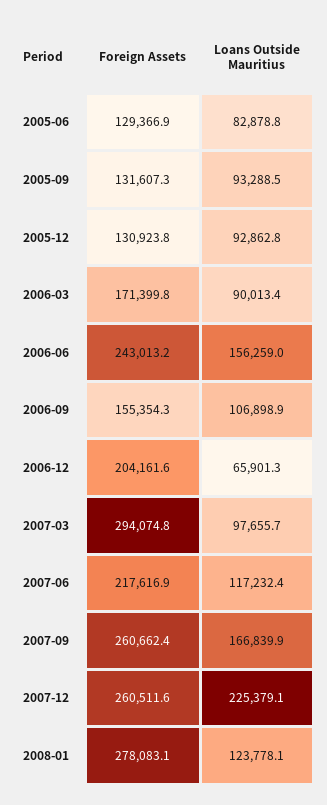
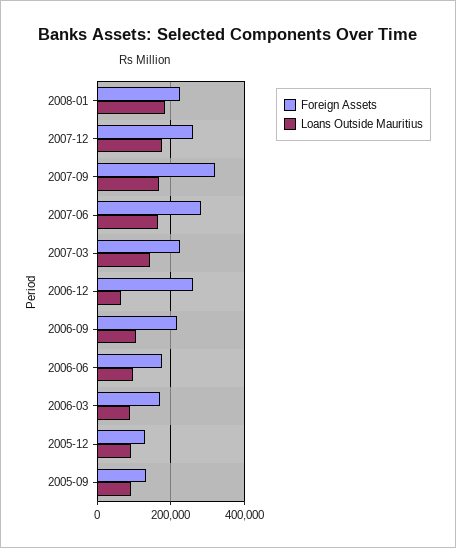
  {
    "Foreign Assets": {
-     "2005-06": 129366.9,
      "2005-09": 131607.3,
      "2005-12": 130923.8,
      "2006-03": 171399.8,
-     "2006-06": 243013.2,
+     "2006-06": 180000,
-     "2006-09": 155354.3,
+     "2006-09": 220000,
-     "2006-12": 204161.6,
+     "2006-12": 260000,
-     "2007-03": 294074.8,
+     "2007-03": 220000,
-     "2007-06": 217616.9,
+     "2007-06": 280000,
-     "2007-09": 260662.4,
+     "2007-09": 320000,
      "2007-12": 260511.6,
-     "2008-01": 278083.1
+     "2008-01": 220000
    },
    "Loans Outside Mauritius": {
-     "2005-06": 82878.8,
      "2005-09": 93288.5,
      "2005-12": 92862.8,
      "2006-03": 90013.4,
-     "2006-06": 156259,
+     "2006-06": 100000,
      "2006-09": 106898.9,
      "2006-12": 65901.3,
-     "2007-03": 97655.7,
+     "2007-03": 140000,
-     "2007-06": 117232.4,
+     "2007-06": 160000,
      "2007-09": 166839.9,
-     "2007-12": 225379.1,
+     "2007-12": 180000,
-     "2008-01": 123778.1
+     "2008-01": 180000
    }
  }

